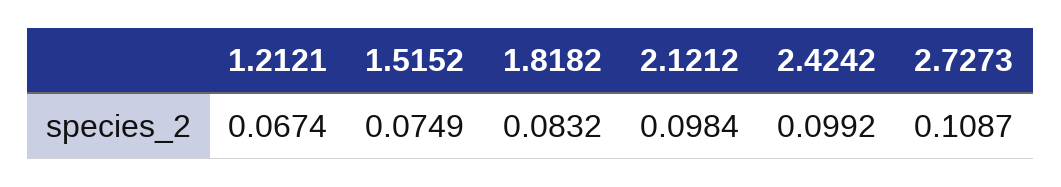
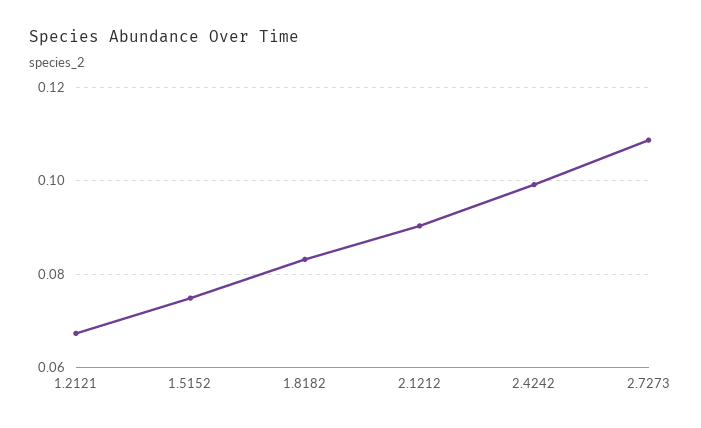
  {
    "1.2121": 0.0674,
    "1.5152": 0.0749,
    "1.8182": 0.0832,
-   "2.1212": 0.0984,
+   "2.1212": 0.09,
    "2.4242": 0.0992,
    "2.7273": 0.1087
  }

